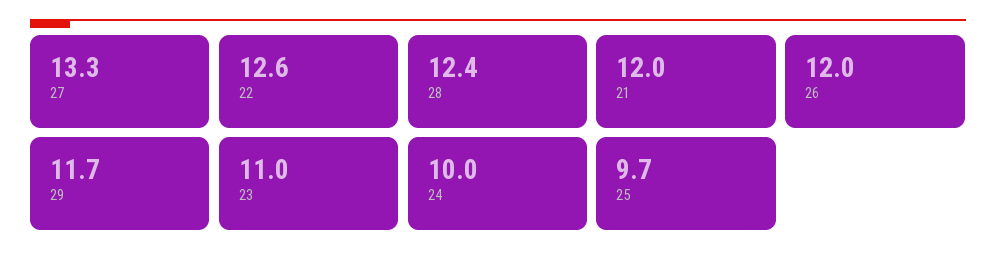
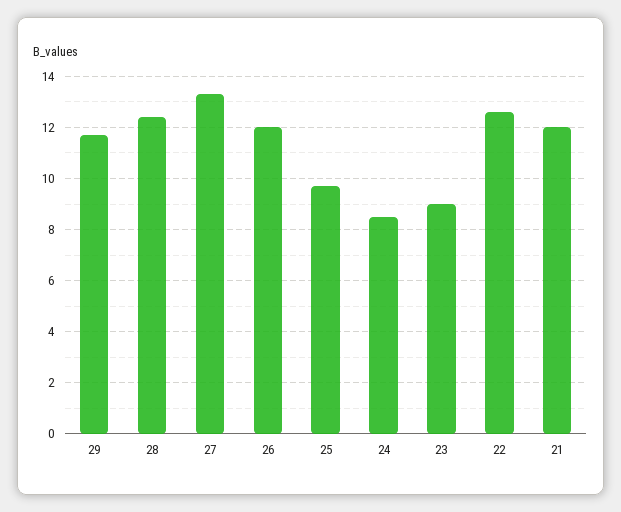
  {
    "27": 13.3,
    "22": 12.6,
    "28": 12.4,
    "21": 12,
    "26": 12,
    "29": 11.7,
-   "23": 11,
+   "23": 9,
-   "24": 10,
+   "24": 8.5,
    "25": 9.7
  }

